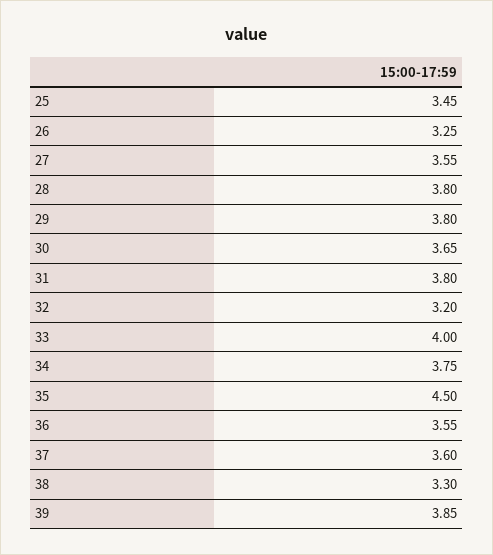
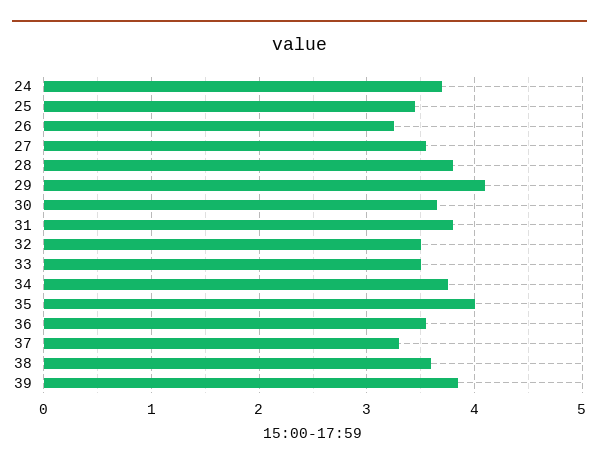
  {
    "25": 3.45,
    "26": 3.25,
    "27": 3.55,
    "28": 3.8,
-   "29": 3.8,
+   "29": 4.1,
    "30": 3.65,
    "31": 3.8,
-   "32": 3.2,
+   "32": 3.5,
-   "33": 4,
+   "33": 3.5,
    "34": 3.75,
-   "35": 4.5,
+   "35": 4,
    "36": 3.55,
-   "37": 3.6,
+   "37": 3.3,
-   "38": 3.3,
+   "38": 3.6,
-   "39": 3.85
+   "39": 3.85,
+   "24": 3.7
  }

